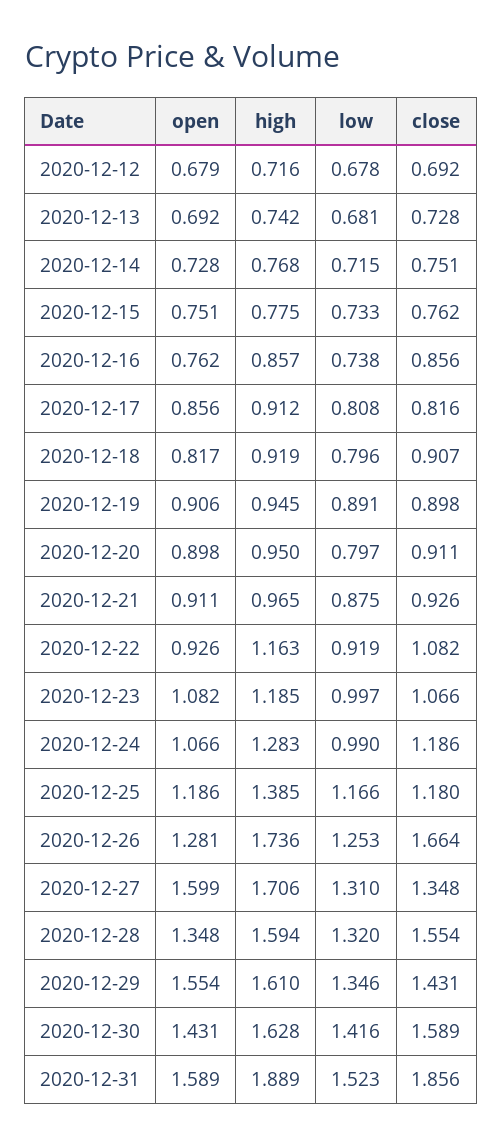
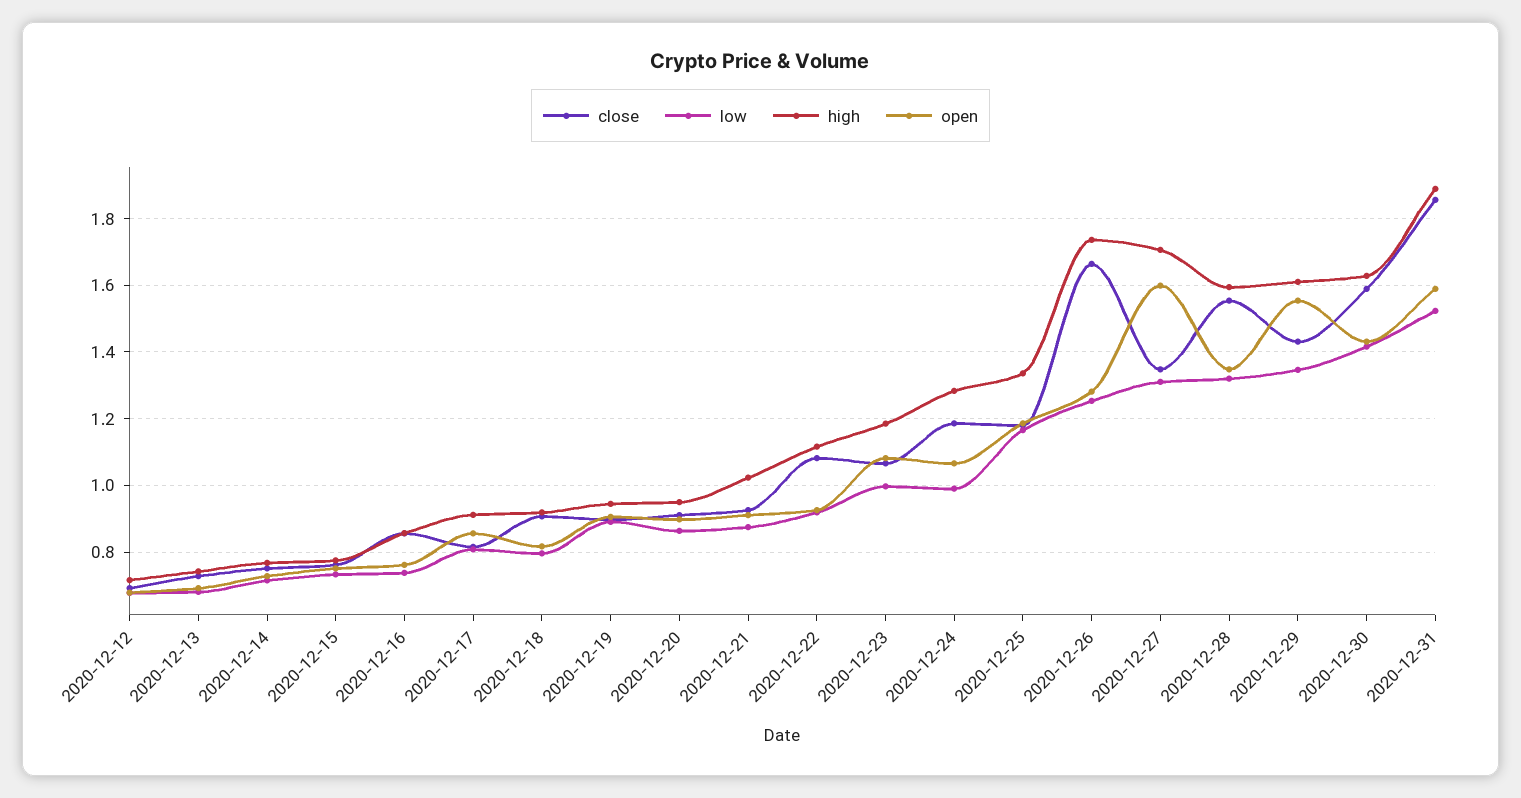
  {
    "open": {
      "2020-12-12": 0.679,
      "2020-12-13": 0.692,
      "2020-12-14": 0.728,
      "2020-12-15": 0.751,
      "2020-12-16": 0.762,
      "2020-12-17": 0.856,
      "2020-12-18": 0.817,
      "2020-12-19": 0.906,
      "2020-12-20": 0.898,
      "2020-12-21": 0.911,
      "2020-12-22": 0.926,
      "2020-12-23": 1.082,
      "2020-12-24": 1.066,
      "2020-12-25": 1.186,
      "2020-12-26": 1.281,
      "2020-12-27": 1.599,
      "2020-12-28": 1.348,
      "2020-12-29": 1.554,
      "2020-12-30": 1.431,
      "2020-12-31": 1.589
    },
    "high": {
      "2020-12-12": 0.716,
      "2020-12-13": 0.742,
      "2020-12-14": 0.768,
      "2020-12-15": 0.775,
      "2020-12-16": 0.857,
      "2020-12-17": 0.912,
      "2020-12-18": 0.919,
      "2020-12-19": 0.945,
      "2020-12-20": 0.95,
-     "2020-12-21": 0.965,
+     "2020-12-21": 1.02,
-     "2020-12-22": 1.163,
+     "2020-12-22": 1.12,
      "2020-12-23": 1.185,
      "2020-12-24": 1.283,
-     "2020-12-25": 1.385,
+     "2020-12-25": 1.34,
      "2020-12-26": 1.736,
      "2020-12-27": 1.706,
      "2020-12-28": 1.594,
      "2020-12-29": 1.61,
      "2020-12-30": 1.628,
      "2020-12-31": 1.889
    },
    "low": {
      "2020-12-12": 0.678,
      "2020-12-13": 0.681,
      "2020-12-14": 0.715,
      "2020-12-15": 0.733,
      "2020-12-16": 0.738,
      "2020-12-17": 0.808,
      "2020-12-18": 0.796,
      "2020-12-19": 0.891,
-     "2020-12-20": 0.797,
+     "2020-12-20": 0.86,
      "2020-12-21": 0.875,
      "2020-12-22": 0.919,
      "2020-12-23": 0.997,
      "2020-12-24": 0.99,
      "2020-12-25": 1.166,
      "2020-12-26": 1.253,
      "2020-12-27": 1.31,
      "2020-12-28": 1.32,
      "2020-12-29": 1.346,
      "2020-12-30": 1.416,
      "2020-12-31": 1.523
    },
    "close": {
      "2020-12-12": 0.692,
      "2020-12-13": 0.728,
      "2020-12-14": 0.751,
      "2020-12-15": 0.762,
      "2020-12-16": 0.856,
      "2020-12-17": 0.816,
      "2020-12-18": 0.907,
      "2020-12-19": 0.898,
      "2020-12-20": 0.911,
      "2020-12-21": 0.926,
      "2020-12-22": 1.082,
      "2020-12-23": 1.066,
      "2020-12-24": 1.186,
      "2020-12-25": 1.18,
      "2020-12-26": 1.664,
      "2020-12-27": 1.348,
      "2020-12-28": 1.554,
      "2020-12-29": 1.431,
      "2020-12-30": 1.589,
      "2020-12-31": 1.856
    }
  }

